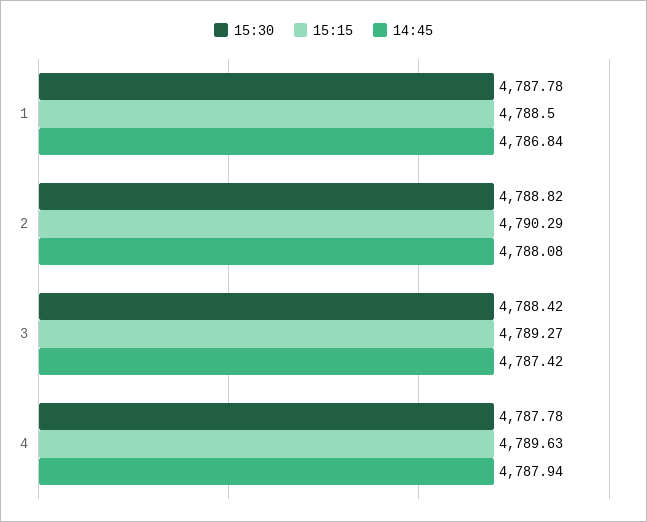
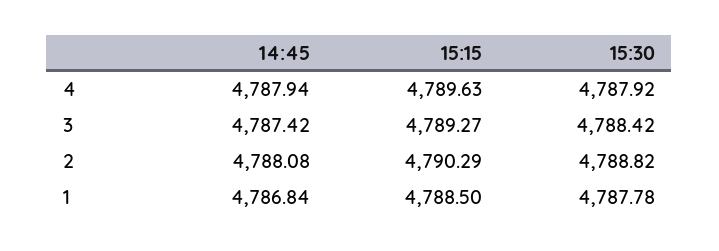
  {
    "15:30": {
      "1": 4787.78,
      "2": 4788.82,
      "3": 4788.42,
-     "4": 4787.78
+     "4": 4787.92
    },
    "15:15": {
      "1": 4788.5,
      "2": 4790.29,
      "3": 4789.27,
      "4": 4789.63
    },
    "14:45": {
      "1": 4786.84,
      "2": 4788.08,
      "3": 4787.42,
      "4": 4787.94
    }
  }

